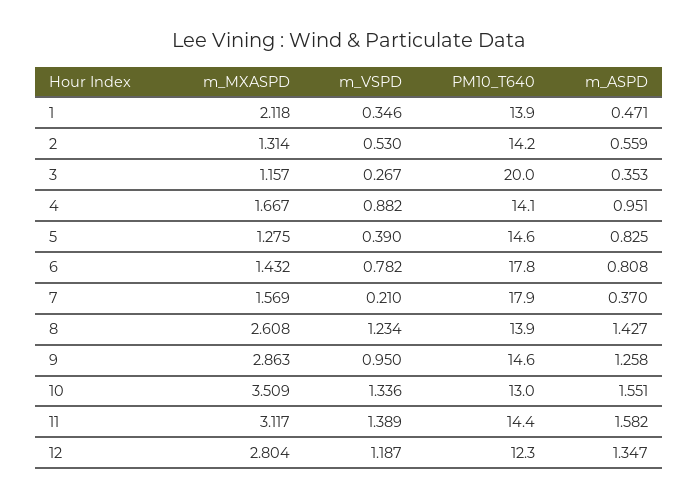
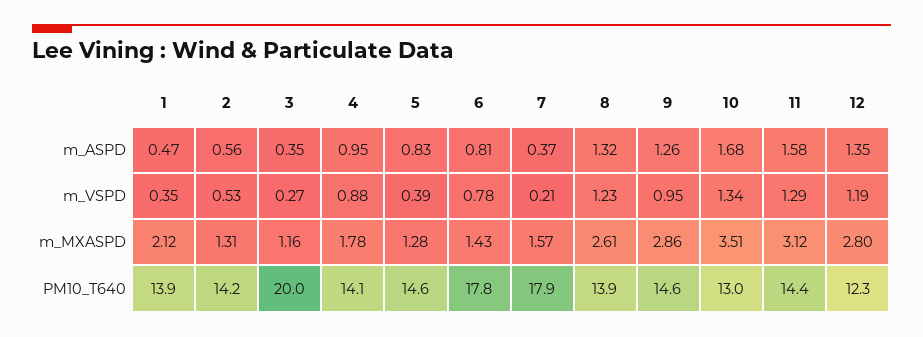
  {
    "m_MXASPD": {
      "1": 2.118,
      "2": 1.314,
      "3": 1.157,
-     "4": 1.667,
+     "4": 1.78,
      "5": 1.275,
      "6": 1.432,
      "7": 1.569,
      "8": 2.608,
      "9": 2.863,
      "10": 3.509,
      "11": 3.117,
      "12": 2.804
    },
    "m_VSPD": {
      "1": 0.346,
      "2": 0.53,
      "3": 0.267,
      "4": 0.882,
      "5": 0.39,
      "6": 0.782,
      "7": 0.21,
      "8": 1.234,
      "9": 0.95,
      "10": 1.336,
-     "11": 1.389,
+     "11": 1.29,
      "12": 1.187
    },
    "PM10_T640": {
      "1": 13.9,
      "2": 14.2,
      "3": 20,
      "4": 14.1,
      "5": 14.6,
      "6": 17.8,
      "7": 17.9,
      "8": 13.9,
      "9": 14.6,
      "10": 13,
      "11": 14.4,
      "12": 12.3
    },
    "m_ASPD": {
      "1": 0.471,
      "2": 0.559,
      "3": 0.353,
      "4": 0.951,
      "5": 0.825,
      "6": 0.808,
      "7": 0.37,
-     "8": 1.427,
+     "8": 1.32,
      "9": 1.258,
-     "10": 1.551,
+     "10": 1.68,
      "11": 1.582,
      "12": 1.347
    }
  }

